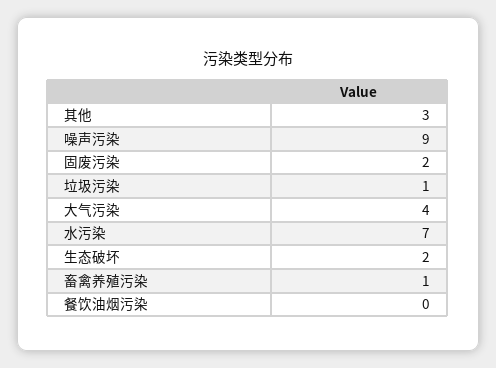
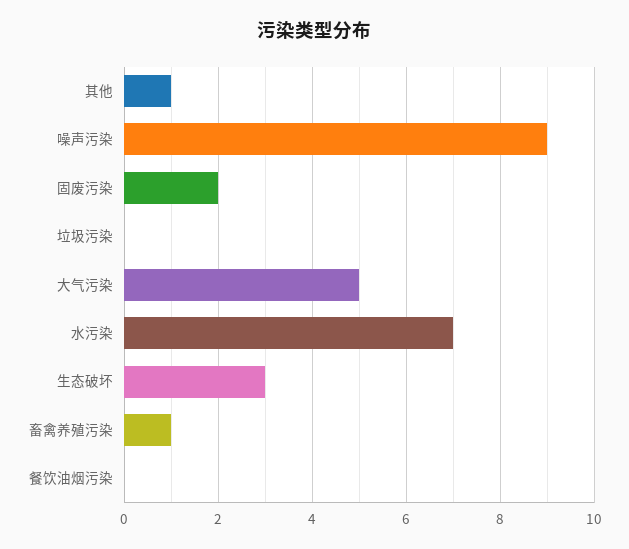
  {
-   "其他": 3,
+   "其他": 1,
    "噪声污染": 9,
    "固废污染": 2,
-   "垃圾污染": 1,
+   "垃圾污染": 0,
-   "大气污染": 4,
+   "大气污染": 5,
    "水污染": 7,
-   "生态破坏": 2,
+   "生态破坏": 3,
    "畜禽养殖污染": 1,
    "餐饮油烟污染": 0
  }

